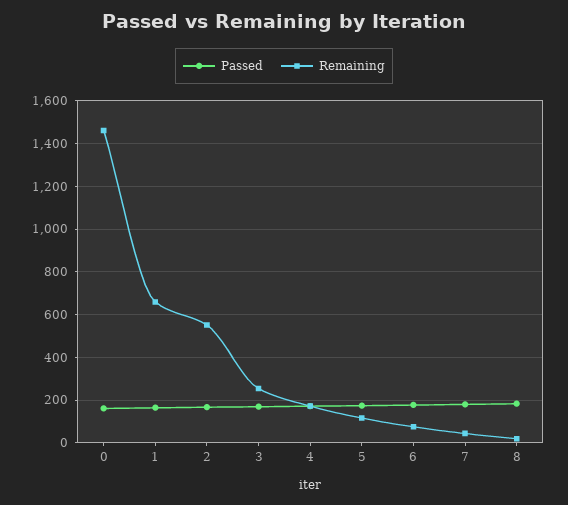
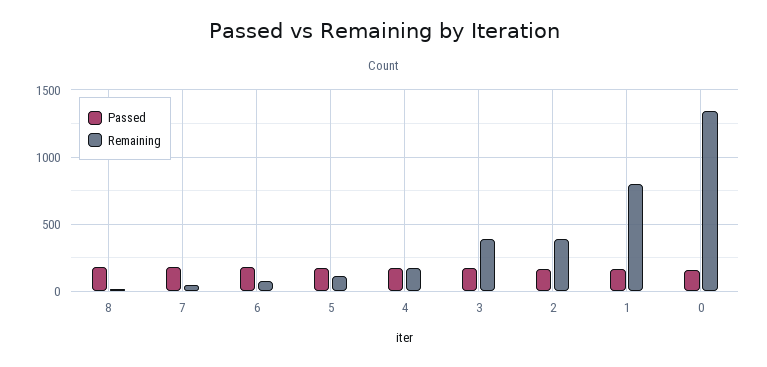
  {
    "Passed": {
      "0": 150,
      "1": 150,
      "2": 150,
      "3": 150,
      "4": 150,
      "5": 200,
      "6": 200,
      "7": 200,
      "8": 200
    },
    "Remaining": {
-     "0": 1450,
+     "0": 1350,
-     "1": 650,
+     "1": 800,
-     "2": 550,
+     "2": 400,
-     "3": 250,
+     "3": 400,
      "4": 150,
      "5": 100,
      "6": 100,
      "7": 50,
      "8": 0
    }
  }

